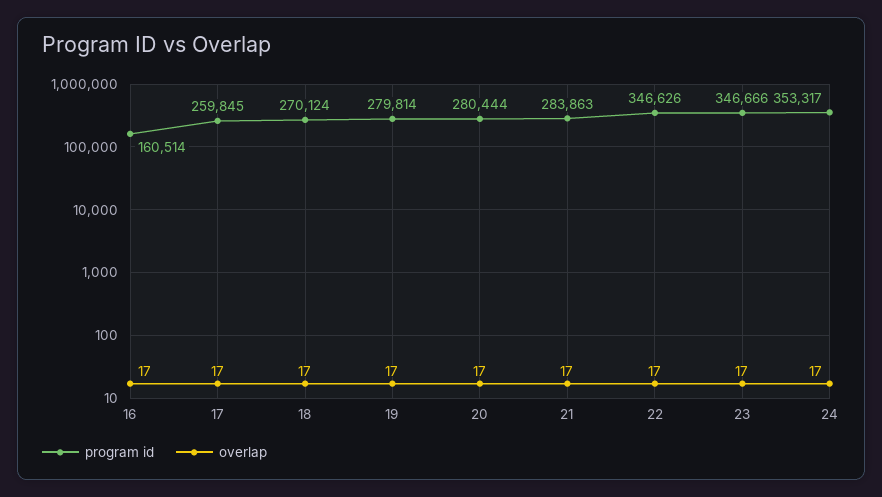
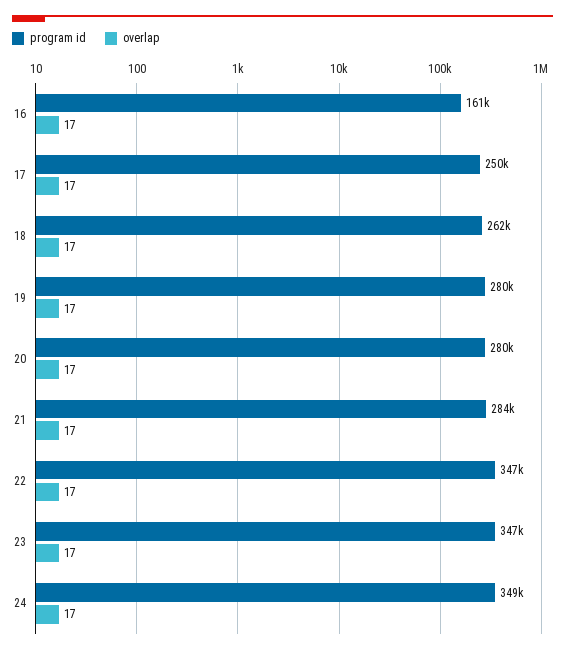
  {
    "program id": {
      "16": 160514,
-     "17": 259845,
+     "17": 250000,
-     "18": 270124,
+     "18": 262000,
      "19": 279814,
      "20": 280444,
      "21": 283863,
      "22": 346626,
      "23": 346666,
-     "24": 353317
+     "24": 349000
    },
    "overlap": {
      "16": 17,
      "17": 17,
      "18": 17,
      "19": 17,
      "20": 17,
      "21": 17,
      "22": 17,
      "23": 17,
      "24": 17
    }
  }

